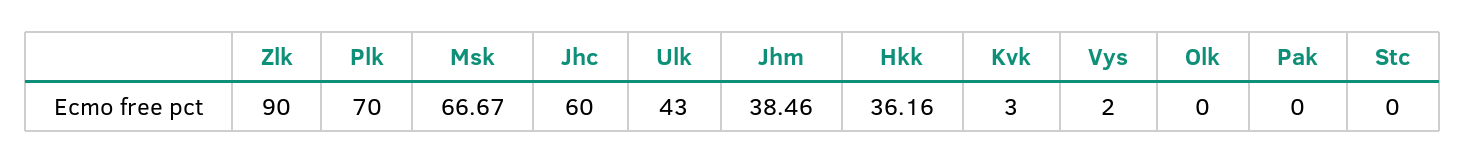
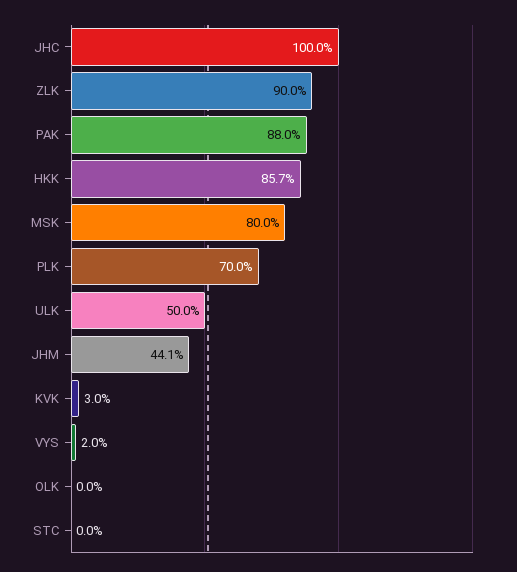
  {
    "Zlk": 90,
    "Plk": 70,
-   "Msk": 66.67,
+   "Msk": 80,
-   "Jhc": 60,
+   "Jhc": 100,
-   "Ulk": 43,
+   "Ulk": 50,
-   "Jhm": 38.46,
+   "Jhm": 44.1,
-   "Hkk": 36.16,
+   "Hkk": 85.7,
    "Kvk": 3,
    "Vys": 2,
    "Olk": 0,
-   "Pak": 0,
+   "Pak": 88,
    "Stc": 0
  }

